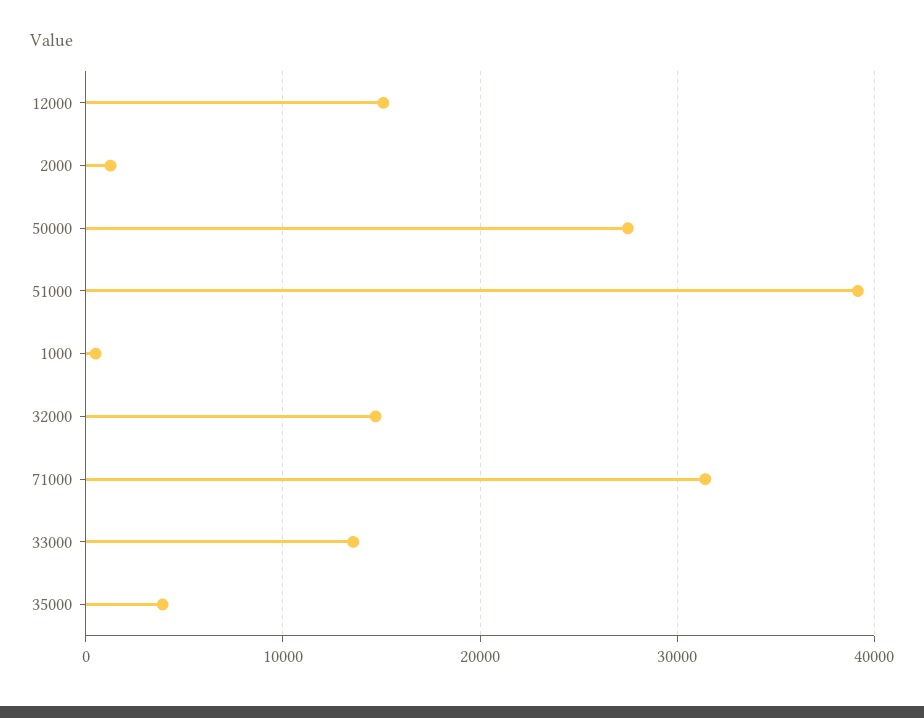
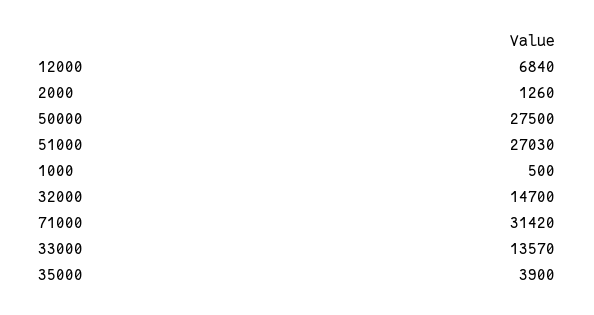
  {
-   "12000": 15000,
+   "12000": 6840,
    "2000": 1260,
    "50000": 27500,
-   "51000": 39000,
+   "51000": 27030,
    "1000": 500,
    "32000": 14700,
    "71000": 31420,
    "33000": 13570,
    "35000": 3900
  }

